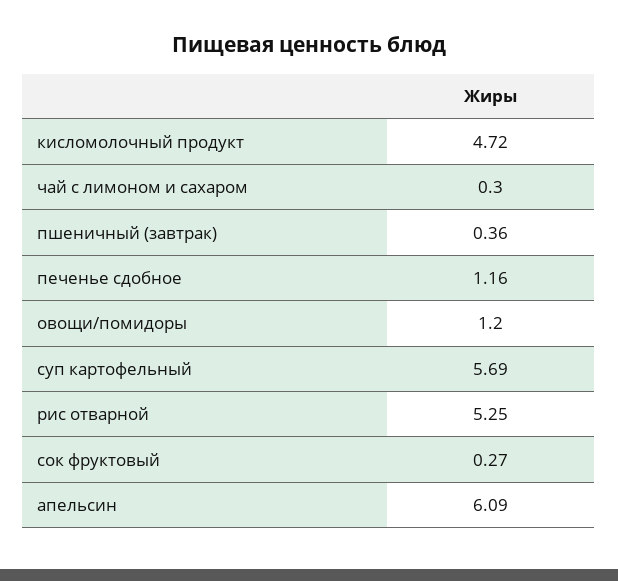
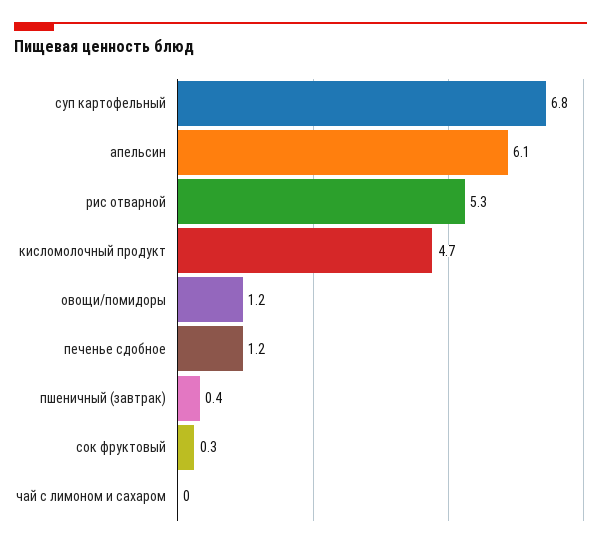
  {
    "кисломолочный продукт": 4.72,
-   "чай с лимоном и сахаром": 0.3,
+   "чай с лимоном и сахаром": 0,
    "пшеничный (завтрак)": 0.36,
    "печенье сдобное": 1.16,
    "овощи/помидоры": 1.2,
-   "суп картофельный": 5.69,
+   "суп картофельный": 6.8,
    "рис отварной": 5.25,
    "сок фруктовый": 0.27,
    "апельсин": 6.09
  }

